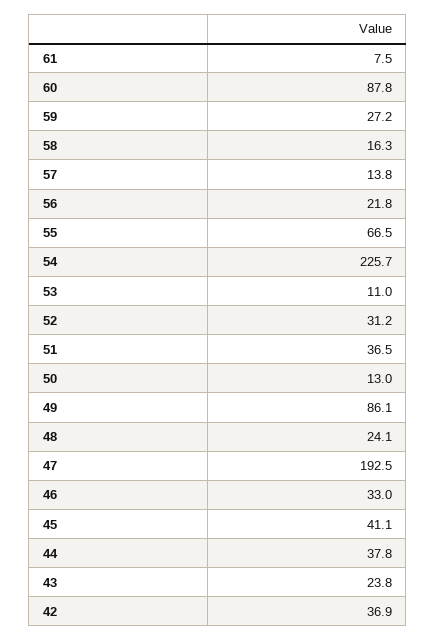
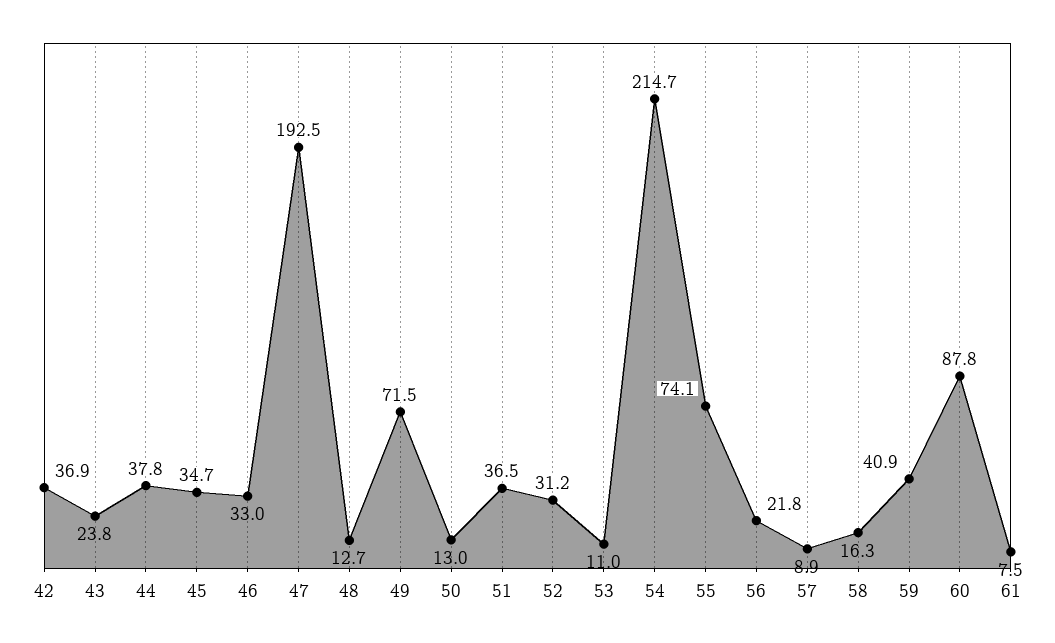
  {
    "61": 7.5,
    "60": 87.8,
-   "59": 27.2,
+   "59": 40.9,
    "58": 16.3,
-   "57": 13.8,
+   "57": 8.9,
    "56": 21.8,
-   "55": 66.5,
+   "55": 74.1,
-   "54": 225.7,
+   "54": 214.7,
    "53": 11,
    "52": 31.2,
    "51": 36.5,
    "50": 13,
-   "49": 86.1,
+   "49": 71.5,
-   "48": 24.1,
+   "48": 12.7,
    "47": 192.5,
    "46": 33,
-   "45": 41.1,
+   "45": 34.7,
    "44": 37.8,
    "43": 23.8,
    "42": 36.9
  }

